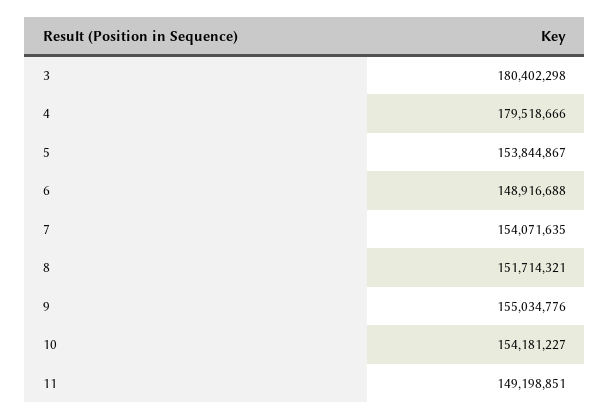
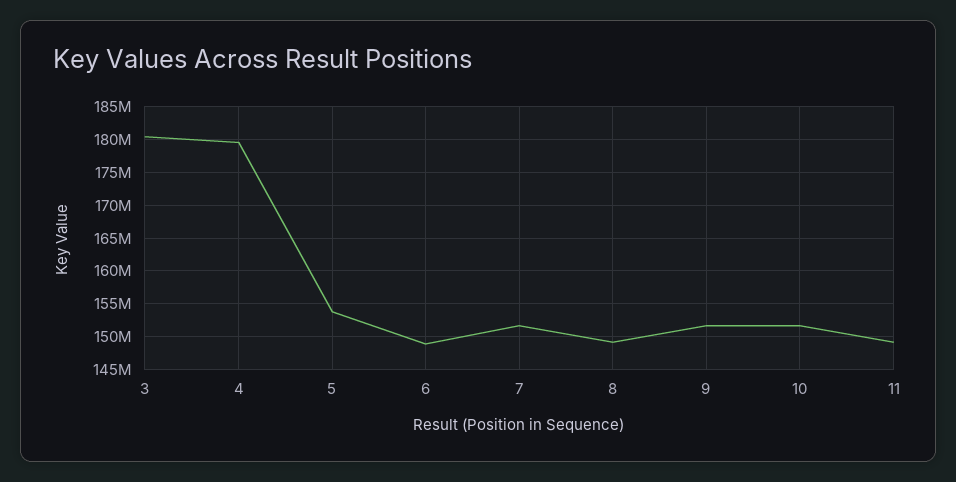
  {
    "3": 180402298,
    "4": 179518666,
    "5": 153844867,
    "6": 148916688,
-   "7": 154071635,
+   "7": 152000000,
-   "8": 151714321,
+   "8": 149000000,
-   "9": 155034776,
+   "9": 152000000,
-   "10": 154181227,
+   "10": 152000000,
    "11": 149198851
  }

